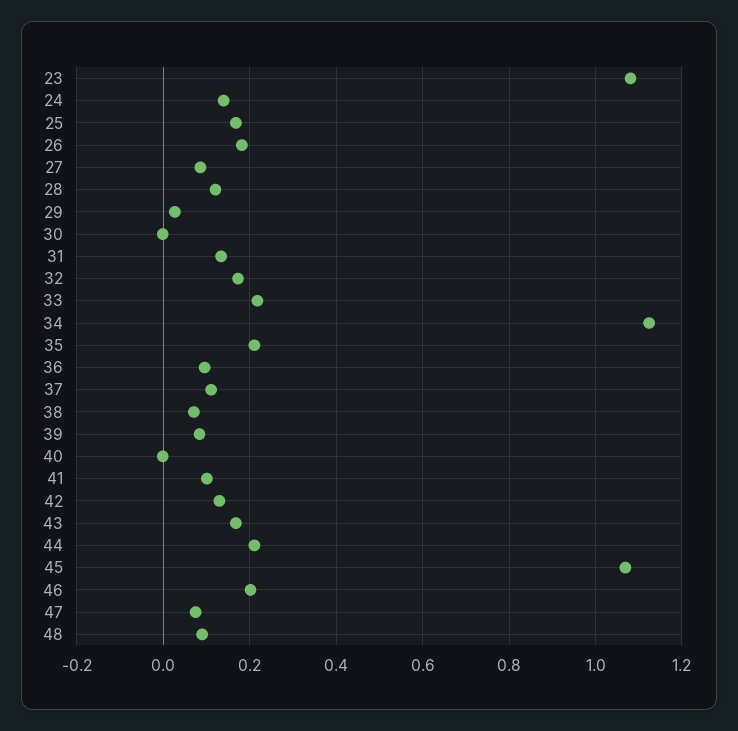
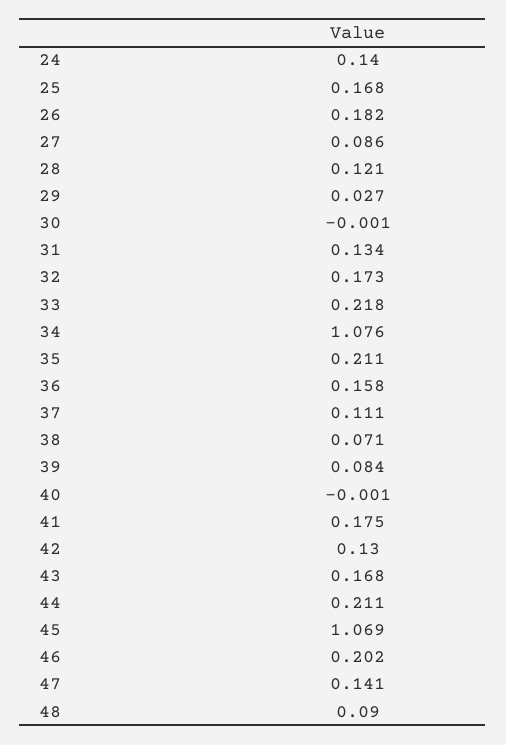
  {
-   "23": 1.08,
    "24": 0.14,
    "25": 0.168,
    "26": 0.182,
    "27": 0.086,
    "28": 0.121,
    "29": 0.027,
    "30": -0.001,
    "31": 0.134,
    "32": 0.173,
    "33": 0.218,
-   "34": 1.12,
+   "34": 1.076,
    "35": 0.211,
-   "36": 0.1,
+   "36": 0.158,
    "37": 0.111,
    "38": 0.071,
    "39": 0.084,
    "40": -0.001,
-   "41": 0.1,
+   "41": 0.175,
    "42": 0.13,
    "43": 0.168,
    "44": 0.211,
    "45": 1.069,
    "46": 0.202,
-   "47": 0.08,
+   "47": 0.141,
    "48": 0.09
  }

